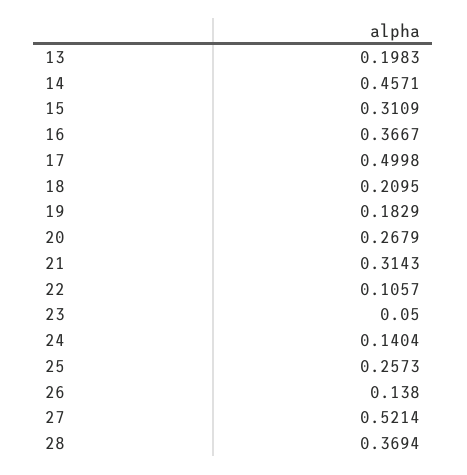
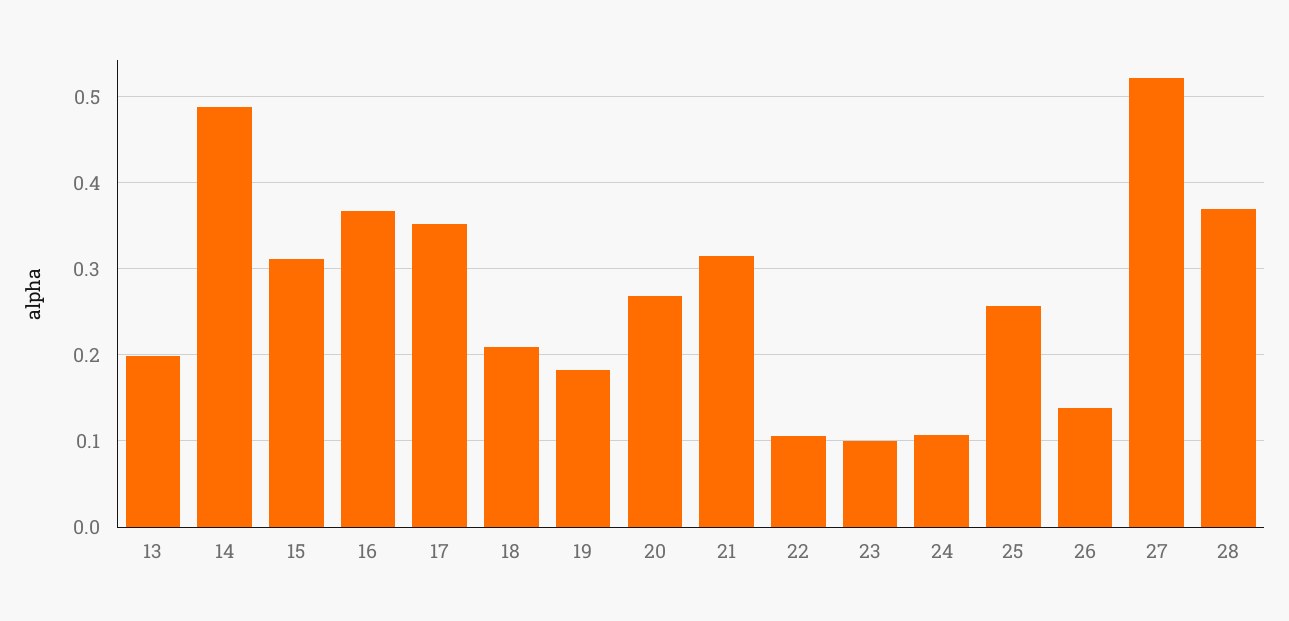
  {
    "13": 0.1983,
-   "14": 0.4571,
+   "14": 0.49,
    "15": 0.3109,
    "16": 0.3667,
-   "17": 0.4998,
+   "17": 0.35,
    "18": 0.2095,
    "19": 0.1829,
    "20": 0.2679,
    "21": 0.3143,
    "22": 0.1057,
-   "23": 0.05,
+   "23": 0.1,
-   "24": 0.1404,
+   "24": 0.11,
    "25": 0.2573,
    "26": 0.138,
    "27": 0.5214,
    "28": 0.3694
  }

